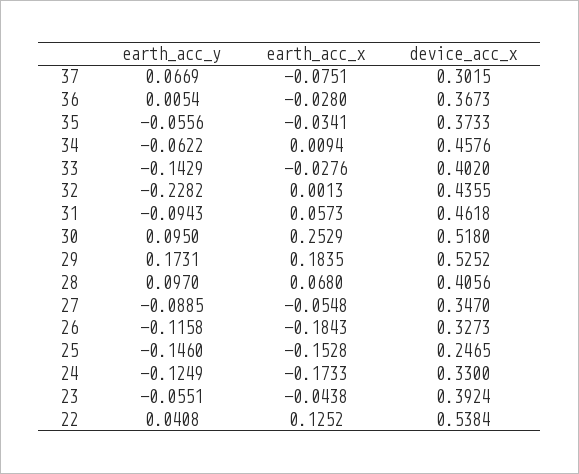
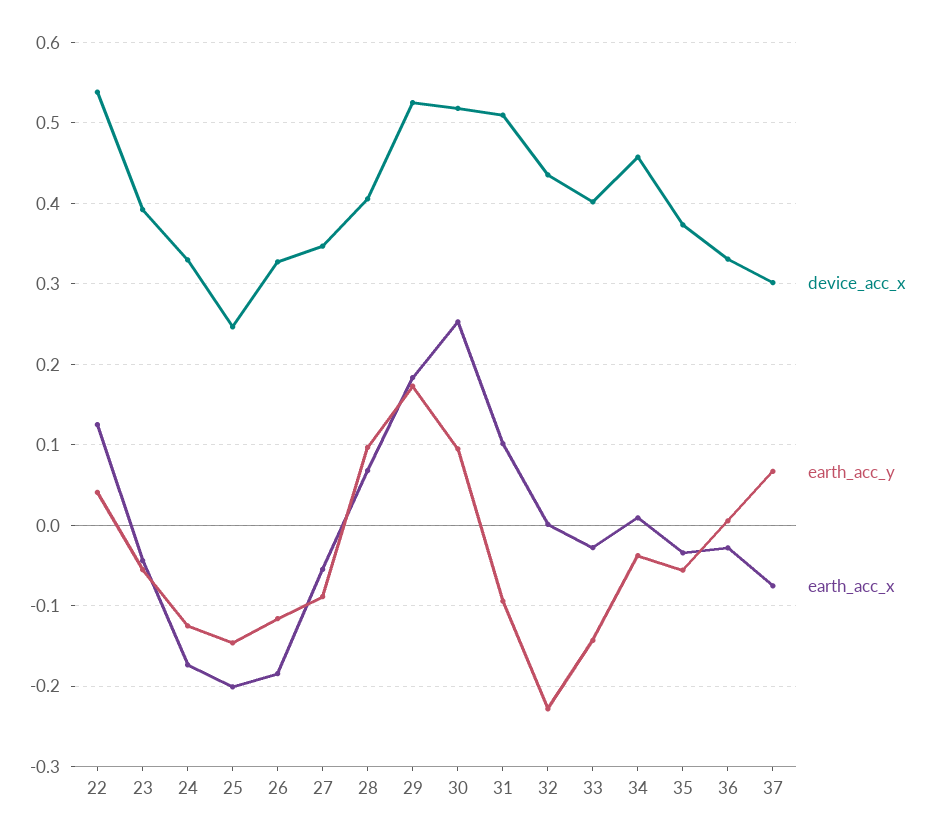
  {
    "earth_acc_y": {
      "37": 0.0669,
      "36": 0.0054,
      "35": -0.0556,
-     "34": -0.0622,
+     "34": -0.04,
      "33": -0.1429,
      "32": -0.2282,
      "31": -0.0943,
      "30": 0.095,
      "29": 0.1731,
      "28": 0.097,
      "27": -0.0885,
      "26": -0.1158,
      "25": -0.146,
      "24": -0.1249,
      "23": -0.0551,
      "22": 0.0408
    },
    "earth_acc_x": {
      "37": -0.0751,
      "36": -0.028,
      "35": -0.0341,
      "34": 0.0094,
      "33": -0.0276,
      "32": 0.0013,
-     "31": 0.0573,
+     "31": 0.1,
      "30": 0.2529,
      "29": 0.1835,
      "28": 0.068,
      "27": -0.0548,
      "26": -0.1843,
-     "25": -0.1528,
+     "25": -0.2,
      "24": -0.1733,
      "23": -0.0438,
      "22": 0.1252
    },
    "device_acc_x": {
      "37": 0.3015,
-     "36": 0.3673,
+     "36": 0.33,
      "35": 0.3733,
      "34": 0.4576,
      "33": 0.402,
      "32": 0.4355,
-     "31": 0.4618,
+     "31": 0.51,
      "30": 0.518,
      "29": 0.5252,
      "28": 0.4056,
      "27": 0.347,
      "26": 0.3273,
      "25": 0.2465,
      "24": 0.33,
      "23": 0.3924,
      "22": 0.5384
    }
  }

